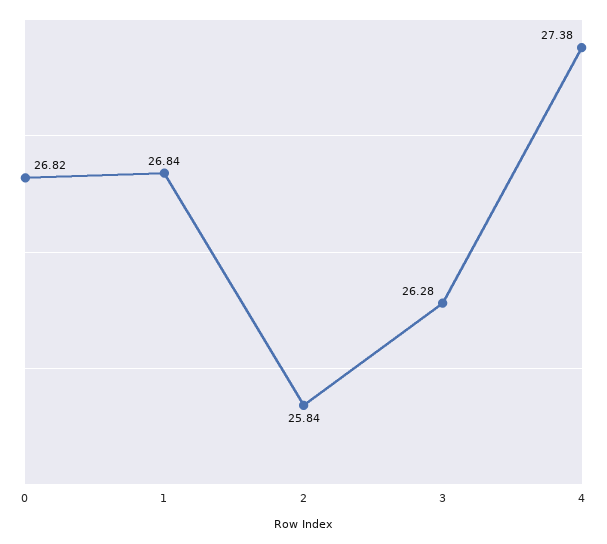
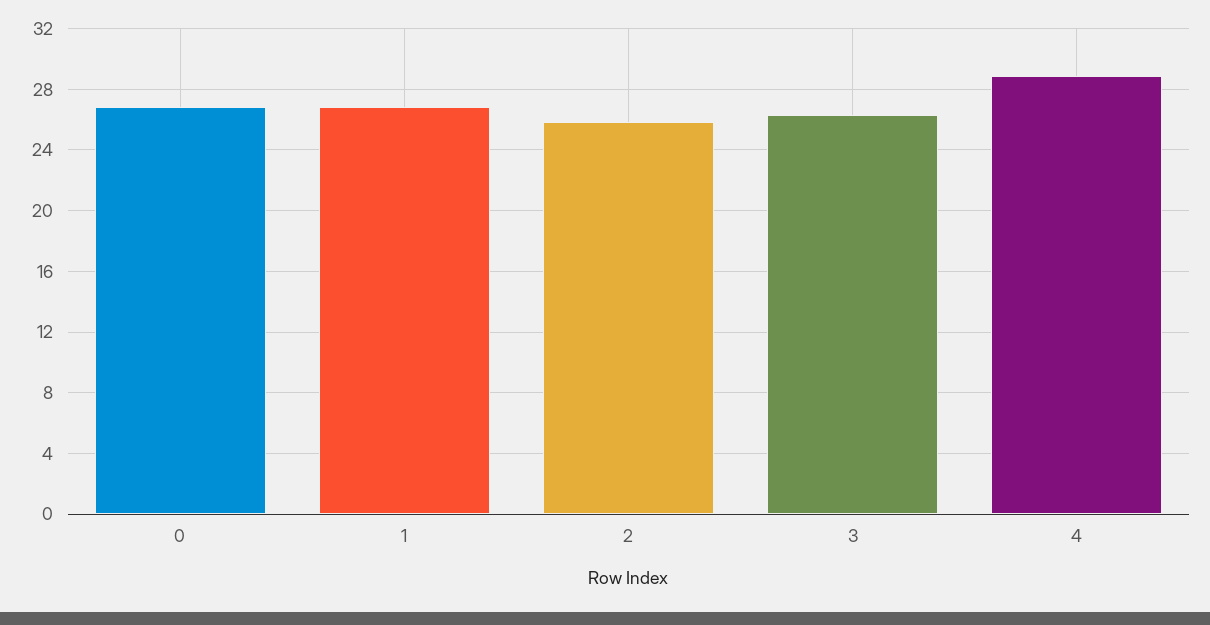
  {
    "0": 26.82,
    "1": 26.84,
    "2": 25.84,
    "3": 26.28,
-   "4": 27.38
+   "4": 29
  }

